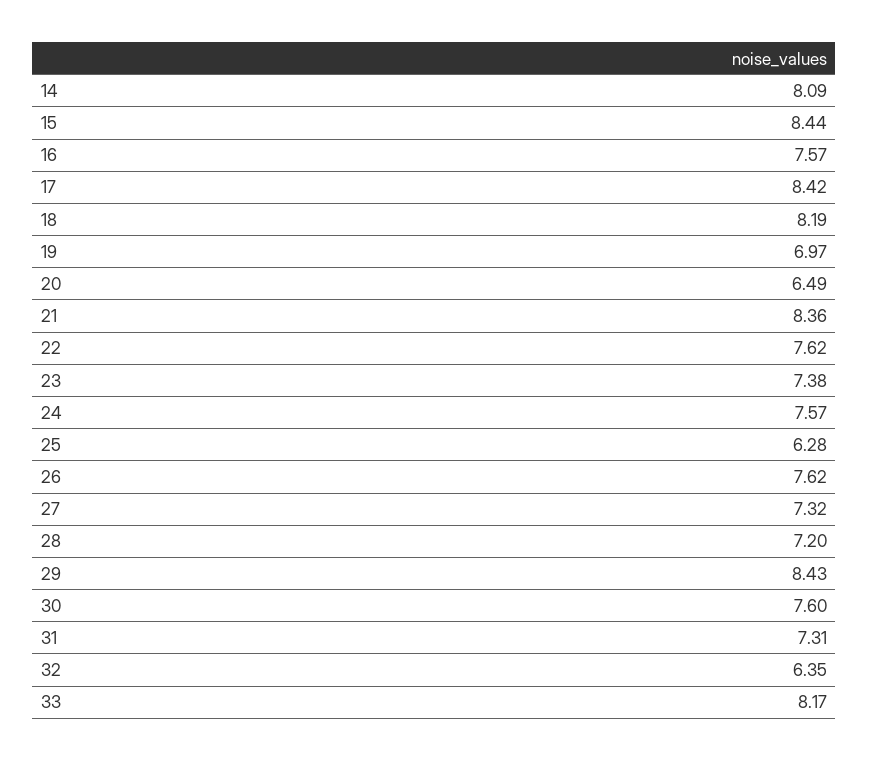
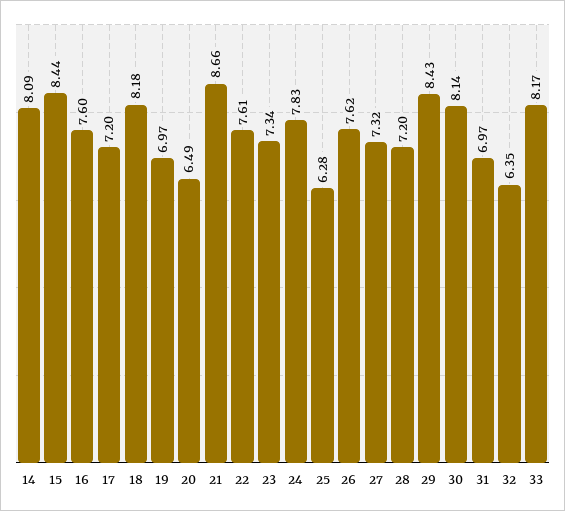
  {
    "14": 8.09,
    "15": 8.44,
-   "16": 7.57,
+   "16": 7.6,
-   "17": 8.42,
+   "17": 7.2,
-   "18": 8.19,
+   "18": 8.18,
    "19": 6.97,
    "20": 6.49,
-   "21": 8.36,
+   "21": 8.66,
-   "22": 7.62,
+   "22": 7.61,
-   "23": 7.38,
+   "23": 7.34,
-   "24": 7.57,
+   "24": 7.83,
    "25": 6.28,
    "26": 7.62,
    "27": 7.32,
    "28": 7.2,
    "29": 8.43,
-   "30": 7.6,
+   "30": 8.14,
-   "31": 7.31,
+   "31": 6.97,
    "32": 6.35,
    "33": 8.17
  }

